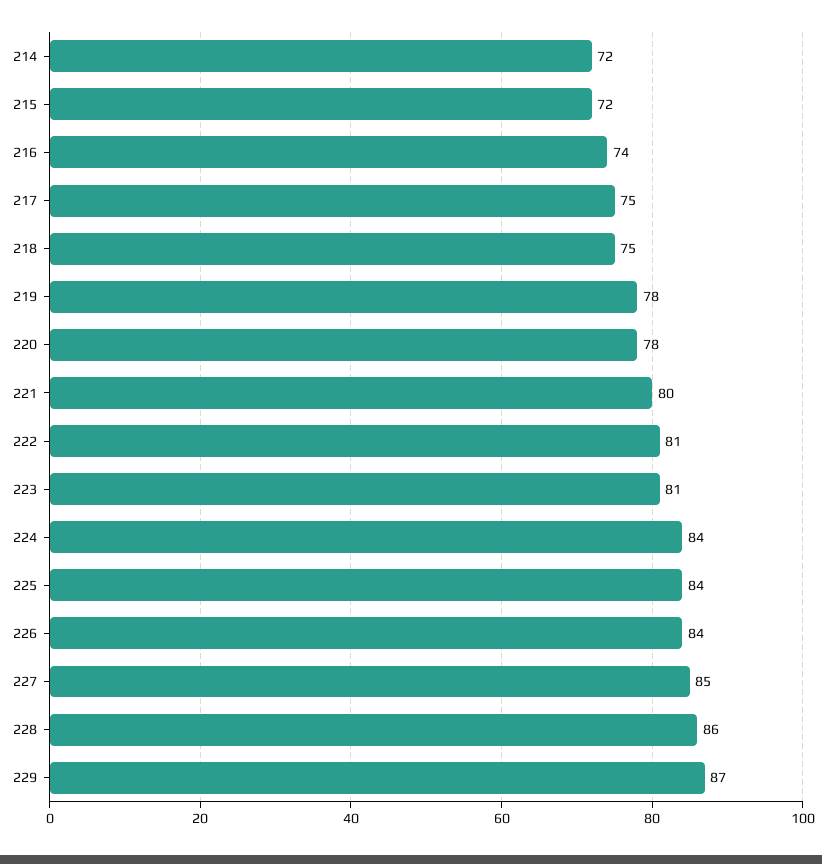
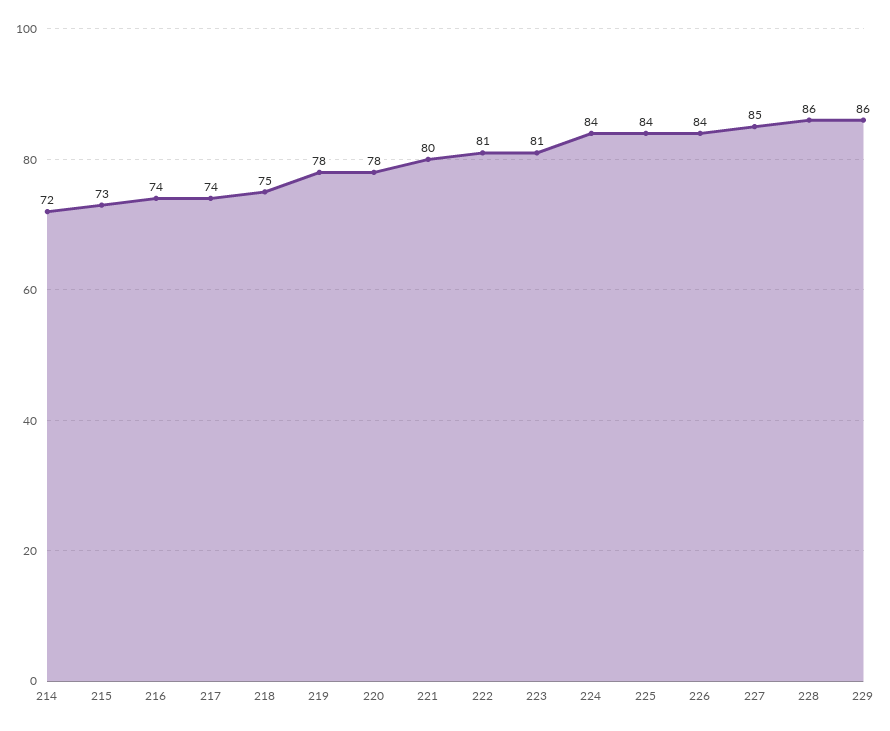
  {
    "214": 72,
-   "215": 72,
+   "215": 73,
    "216": 74,
-   "217": 75,
+   "217": 74,
    "218": 75,
    "219": 78,
    "220": 78,
    "221": 80,
    "222": 81,
    "223": 81,
    "224": 84,
    "225": 84,
    "226": 84,
    "227": 85,
    "228": 86,
-   "229": 87
+   "229": 86
  }

